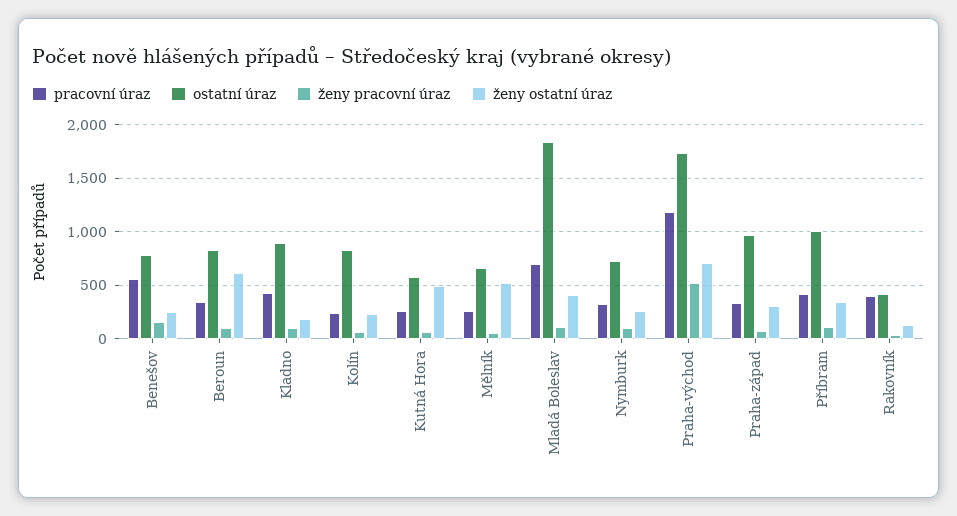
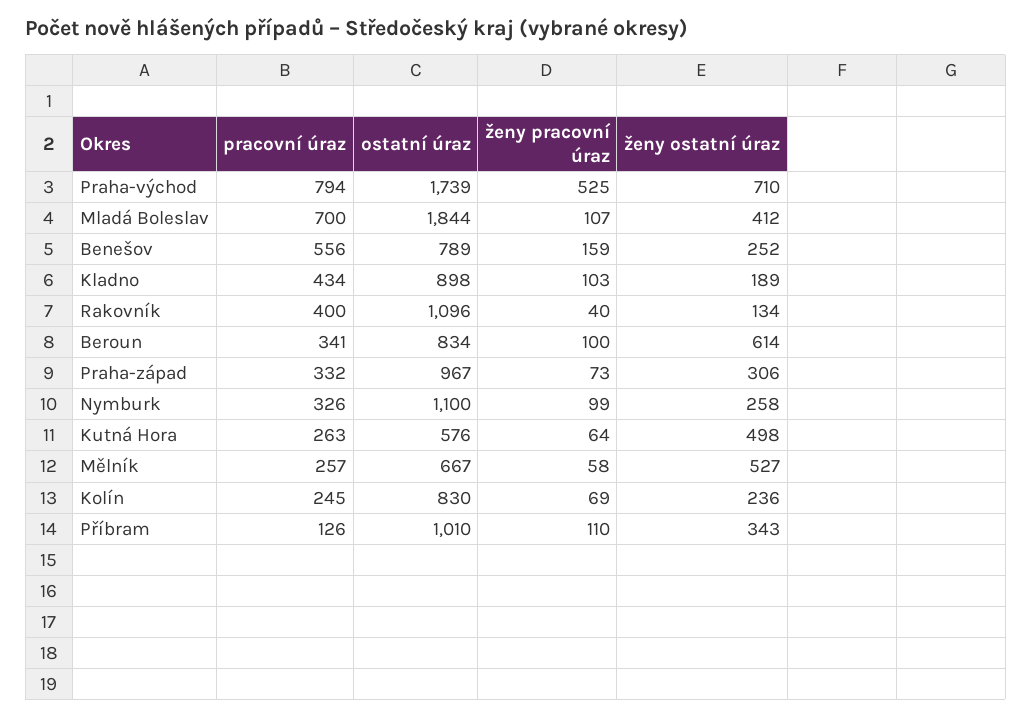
  {
    "pracovní úraz": {
      "Benešov": 556,
      "Beroun": 341,
      "Kladno": 434,
      "Kolín": 245,
      "Kutná Hora": 263,
      "Mělník": 257,
      "Mladá Boleslav": 700,
      "Nymburk": 326,
-     "Praha-východ": 1200,
+     "Praha-východ": 794,
      "Praha-západ": 332,
-     "Příbram": 400,
+     "Příbram": 126,
      "Rakovník": 400
    },
    "ostatní úraz": {
      "Benešov": 789,
      "Beroun": 834,
      "Kladno": 898,
      "Kolín": 830,
      "Kutná Hora": 576,
      "Mělník": 667,
      "Mladá Boleslav": 1844,
-     "Nymburk": 700,
+     "Nymburk": 1100,
      "Praha-východ": 1739,
      "Praha-západ": 967,
      "Příbram": 1010,
-     "Rakovník": 400
+     "Rakovník": 1096
    },
    "ženy pracovní úraz": {
      "Benešov": 159,
      "Beroun": 100,
      "Kladno": 103,
      "Kolín": 69,
      "Kutná Hora": 64,
      "Mělník": 58,
      "Mladá Boleslav": 107,
      "Nymburk": 99,
      "Praha-východ": 525,
      "Praha-západ": 73,
      "Příbram": 110,
      "Rakovník": 40
    },
    "ženy ostatní úraz": {
      "Benešov": 252,
      "Beroun": 614,
      "Kladno": 189,
      "Kolín": 236,
      "Kutná Hora": 498,
      "Mělník": 527,
      "Mladá Boleslav": 412,
      "Nymburk": 258,
      "Praha-východ": 710,
      "Praha-západ": 306,
      "Příbram": 343,
      "Rakovník": 134
    }
  }

